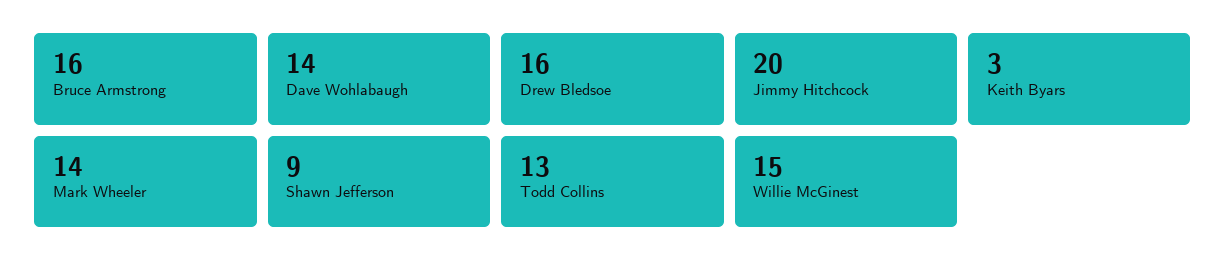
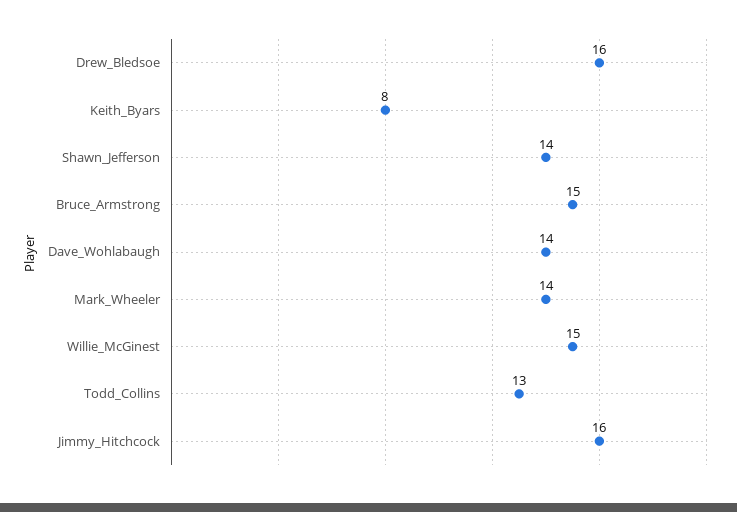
  {
-   "Bruce Armstrong": 16,
+   "Bruce Armstrong": 15,
    "Dave Wohlabaugh": 14,
    "Drew Bledsoe": 16,
-   "Jimmy Hitchcock": 20,
+   "Jimmy Hitchcock": 16,
-   "Keith Byars": 3,
+   "Keith Byars": 8,
    "Mark Wheeler": 14,
-   "Shawn Jefferson": 9,
+   "Shawn Jefferson": 14,
    "Todd Collins": 13,
    "Willie McGinest": 15
  }

